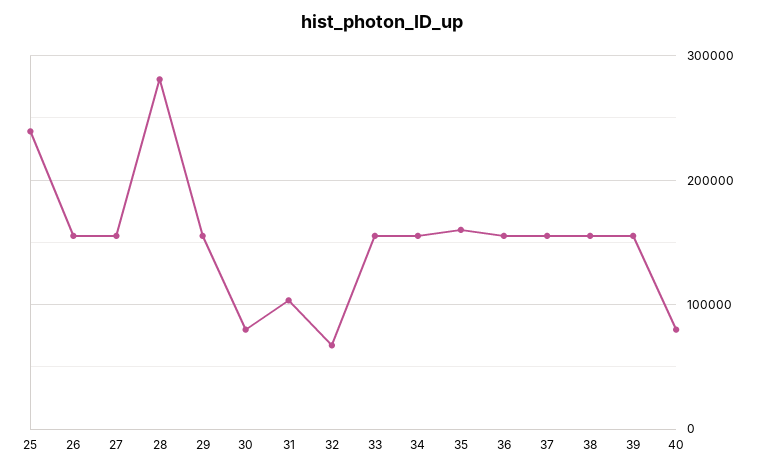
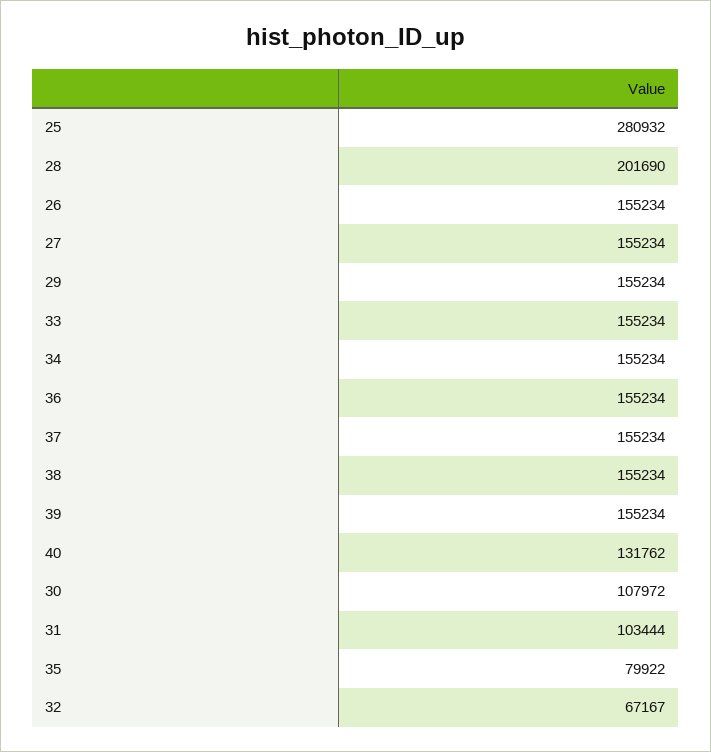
  {
-   "25": 240000,
+   "25": 280932,
    "26": 155234,
    "27": 155234,
-   "28": 280000,
+   "28": 201690,
    "29": 155234,
-   "30": 80000,
+   "30": 107972,
    "31": 103444,
    "32": 67167,
    "33": 155234,
    "34": 155234,
-   "35": 160000,
+   "35": 79922,
    "36": 155234,
    "37": 155234,
    "38": 155234,
    "39": 155234,
-   "40": 80000
+   "40": 131762
  }

